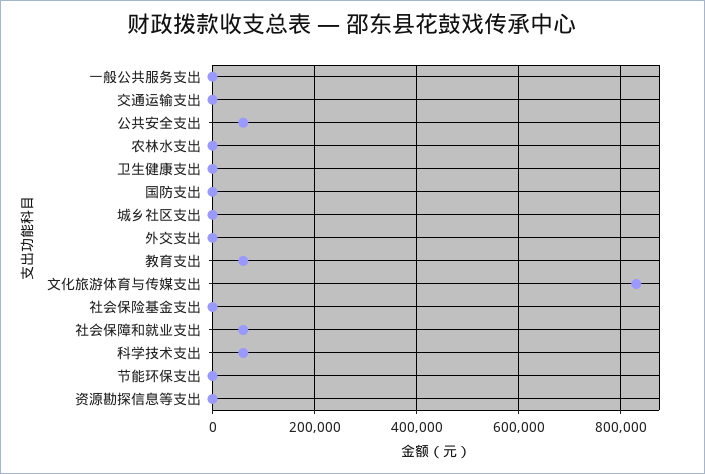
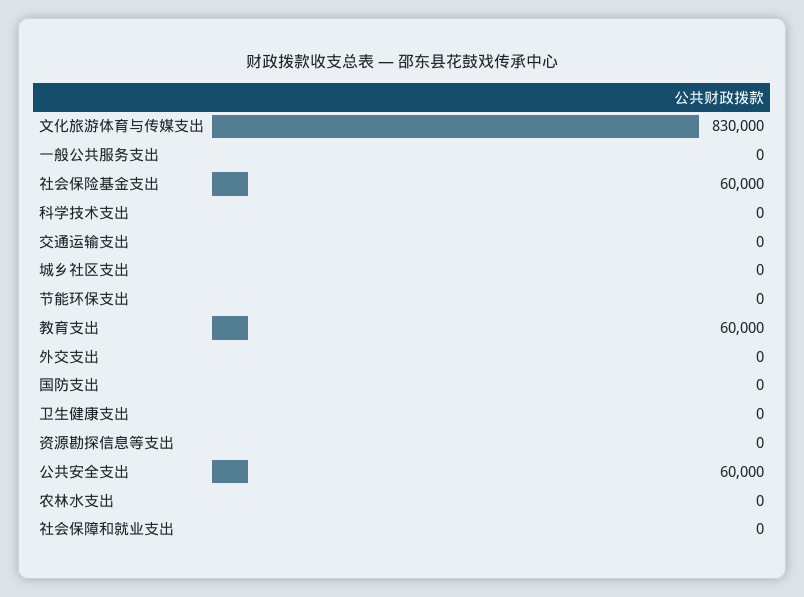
  {
    "一般公共服务支出": 0,
    "交通运输支出": 0,
    "公共安全支出": 60000,
    "农林水支出": 0,
    "卫生健康支出": 0,
    "国防支出": 0,
    "城乡社区支出": 0,
    "外交支出": 0,
    "教育支出": 60000,
    "文化旅游体育与传媒支出": 830000,
-   "社会保险基金支出": 0,
+   "社会保险基金支出": 60000,
-   "社会保障和就业支出": 60000,
+   "社会保障和就业支出": 0,
-   "科学技术支出": 60000,
+   "科学技术支出": 0,
    "节能环保支出": 0,
    "资源勘探信息等支出": 0
  }

